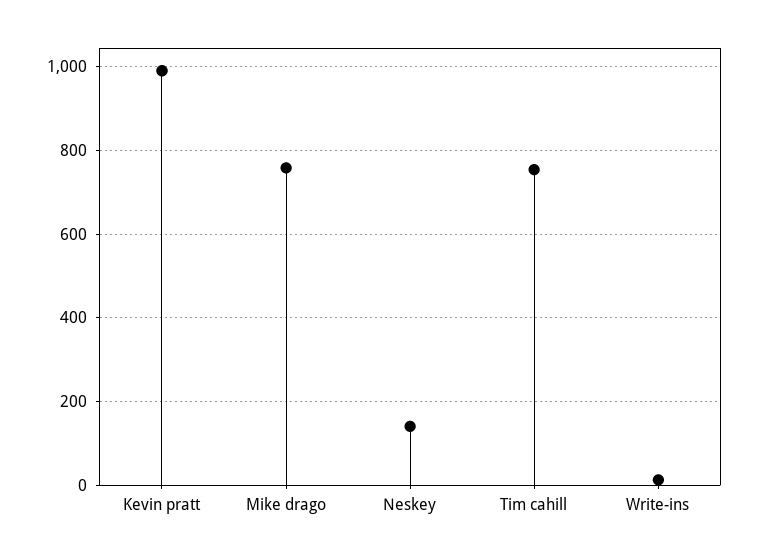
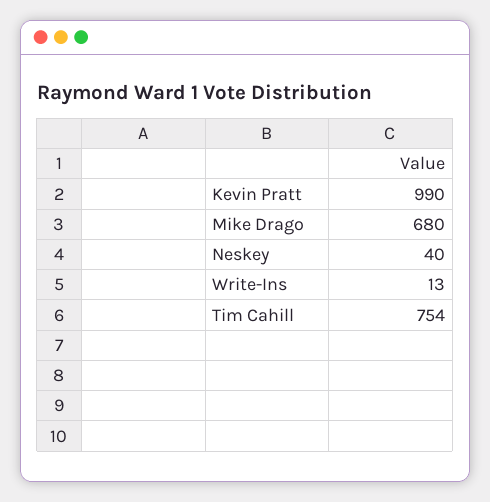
  {
    "Kevin pratt": 990,
-   "Mike drago": 760,
+   "Mike drago": 680,
-   "Neskey": 140,
+   "Neskey": 40,
    "Tim cahill": 754,
    "Write-ins": 13
  }

